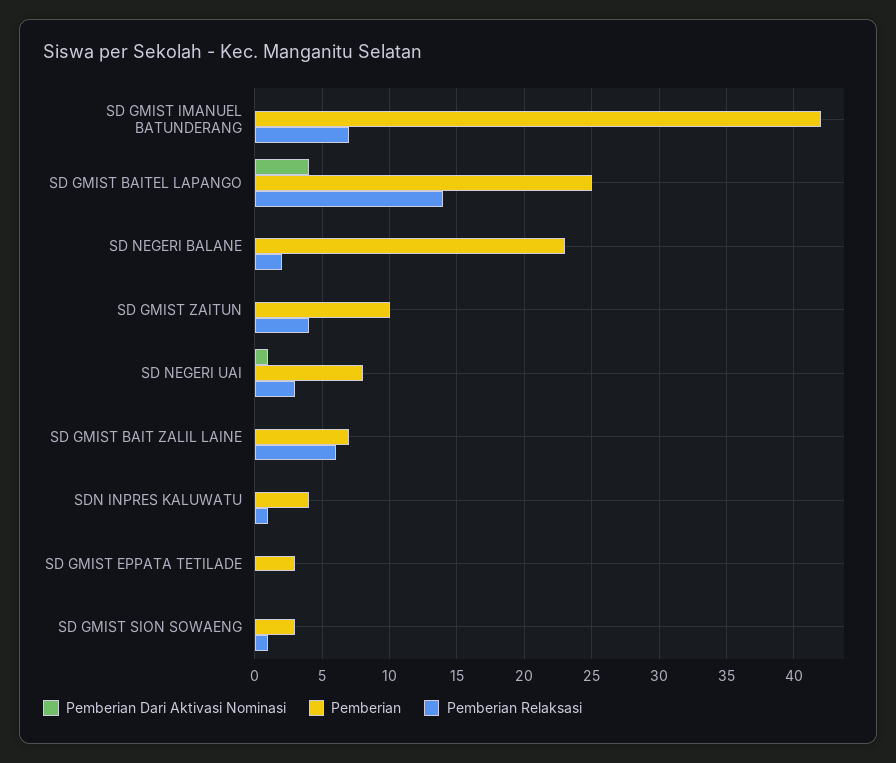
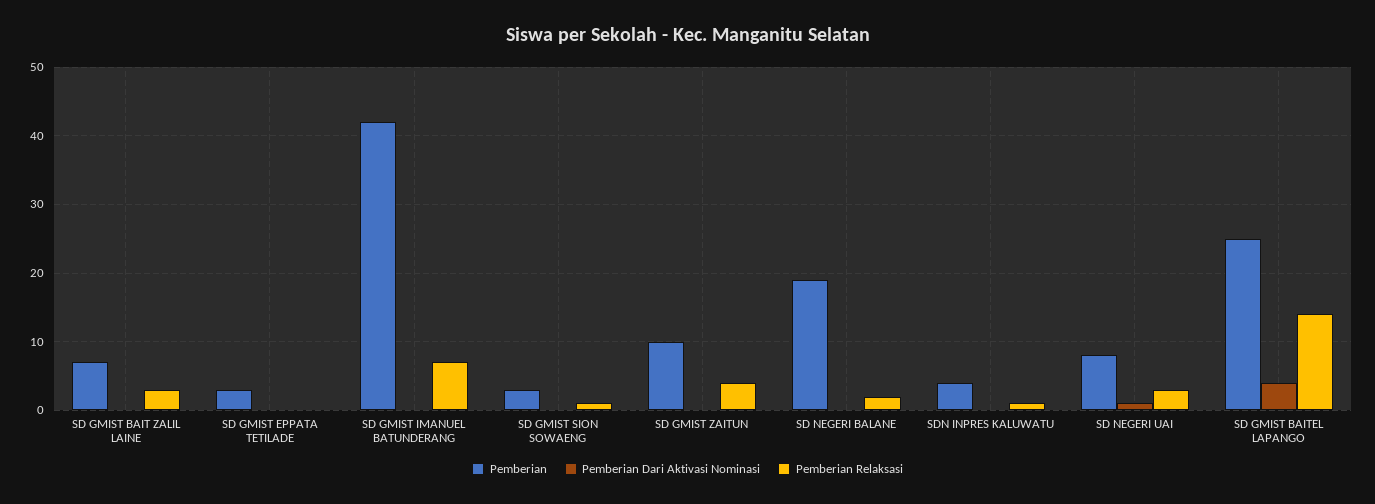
  {
    "Pemberian Dari Aktivasi Nominasi": {
      "SD GMIST IMANUEL BATUNDERANG": 0,
      "SD GMIST BAITEL LAPANGO": 4,
      "SD NEGERI BALANE": 0,
      "SD GMIST ZAITUN": 0,
      "SD NEGERI UAI": 1,
      "SD GMIST BAIT ZALIL LAINE": 0,
      "SDN INPRES KALUWATU": 0,
      "SD GMIST EPPATA TETILADE": 0,
      "SD GMIST SION SOWAENG": 0
    },
    "Pemberian": {
      "SD GMIST IMANUEL BATUNDERANG": 42,
      "SD GMIST BAITEL LAPANGO": 25,
-     "SD NEGERI BALANE": 23,
+     "SD NEGERI BALANE": 19,
      "SD GMIST ZAITUN": 10,
      "SD NEGERI UAI": 8,
      "SD GMIST BAIT ZALIL LAINE": 7,
      "SDN INPRES KALUWATU": 4,
      "SD GMIST EPPATA TETILADE": 3,
      "SD GMIST SION SOWAENG": 3
    },
    "Pemberian Relaksasi": {
      "SD GMIST IMANUEL BATUNDERANG": 7,
      "SD GMIST BAITEL LAPANGO": 14,
      "SD NEGERI BALANE": 2,
      "SD GMIST ZAITUN": 4,
      "SD NEGERI UAI": 3,
-     "SD GMIST BAIT ZALIL LAINE": 6,
+     "SD GMIST BAIT ZALIL LAINE": 3,
      "SDN INPRES KALUWATU": 1,
      "SD GMIST EPPATA TETILADE": 0,
      "SD GMIST SION SOWAENG": 1
    }
  }

